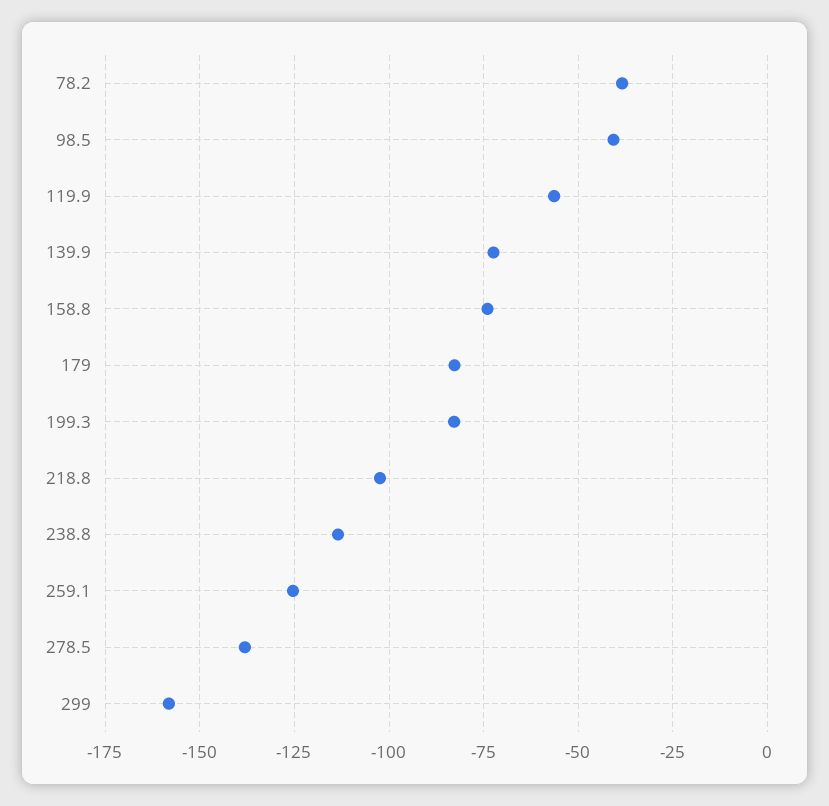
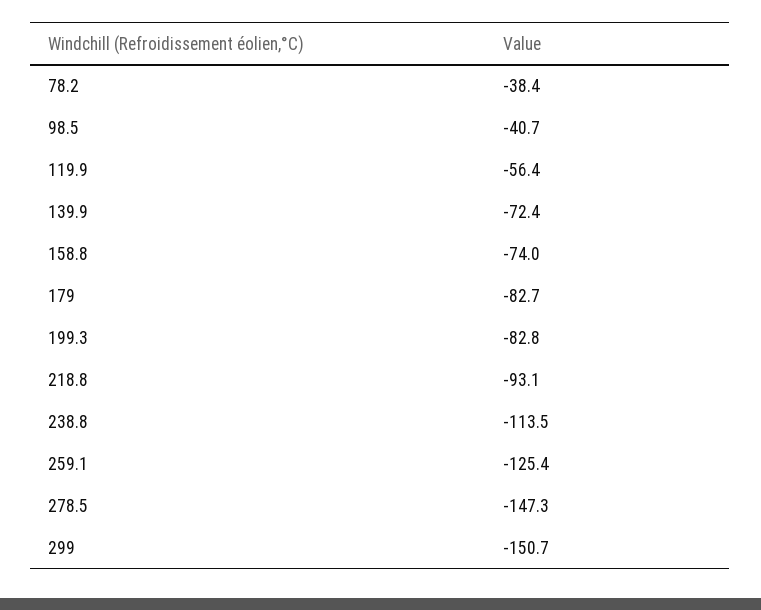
  {
    "78.2": -38.4,
    "98.5": -40.7,
    "119.9": -56.4,
    "139.9": -72.4,
    "158.8": -74,
    "179": -82.7,
    "199.3": -82.8,
-   "218.8": -102.5,
+   "218.8": -93.1,
    "238.8": -113.5,
    "259.1": -125.4,
-   "278.5": -137.5,
+   "278.5": -147.3,
-   "299": -157.5
+   "299": -150.7
  }

